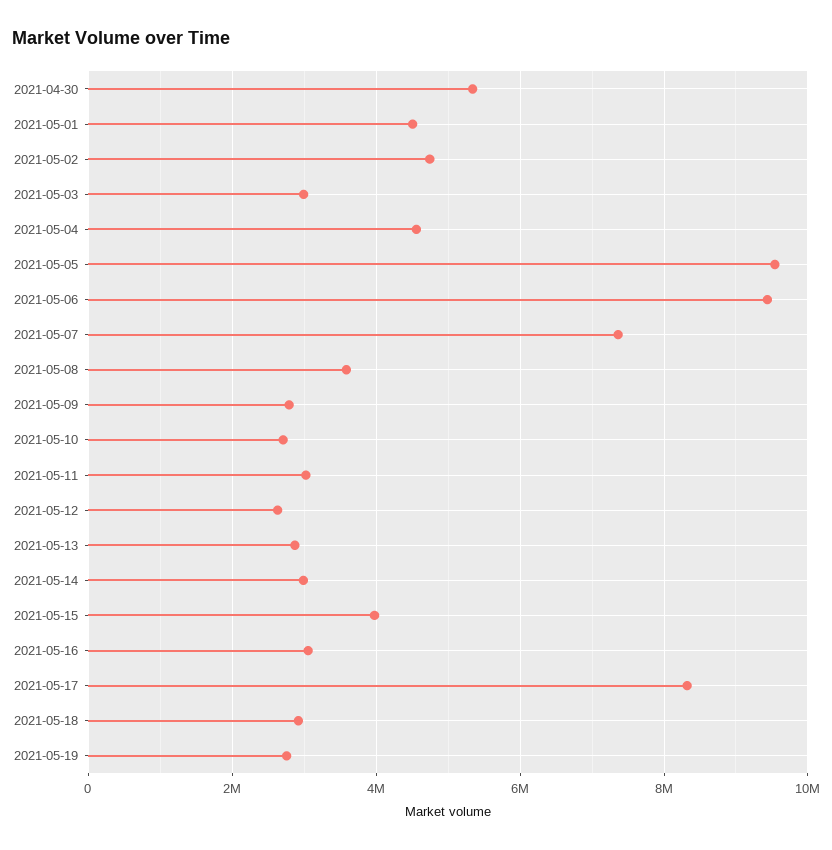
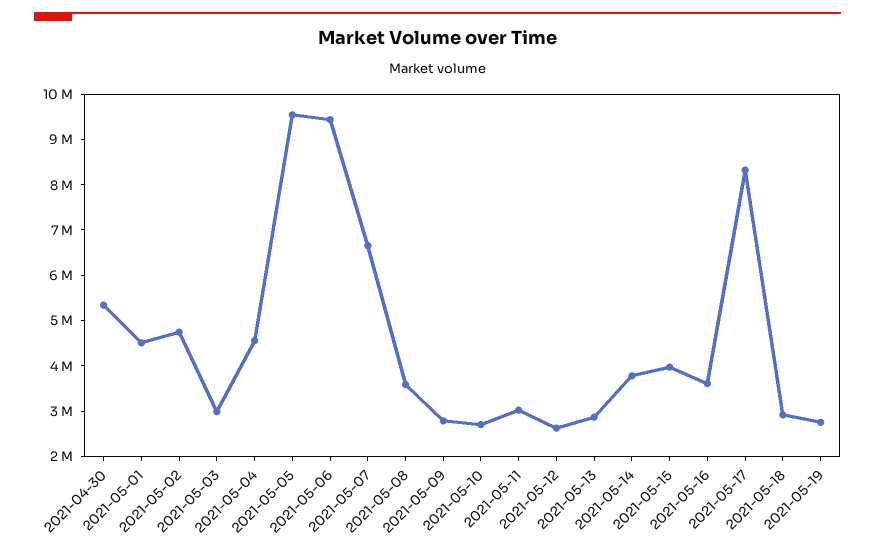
  {
    "2021-04-30": 5400000,
    "2021-05-01": 4600000,
    "2021-05-02": 4800000,
    "2021-05-03": 3000000,
    "2021-05-04": 4600000,
    "2021-05-05": 9600000,
    "2021-05-06": 9400000,
-   "2021-05-07": 7400000,
+   "2021-05-07": 6600000,
    "2021-05-08": 3600000,
    "2021-05-09": 2800000,
    "2021-05-10": 2800000,
    "2021-05-11": 3000000,
    "2021-05-12": 2600000,
    "2021-05-13": 2800000,
-   "2021-05-14": 3000000,
+   "2021-05-14": 3800000,
    "2021-05-15": 4000000,
-   "2021-05-16": 3000000,
+   "2021-05-16": 3600000,
    "2021-05-17": 8400000,
    "2021-05-18": 3000000,
    "2021-05-19": 2800000
  }

